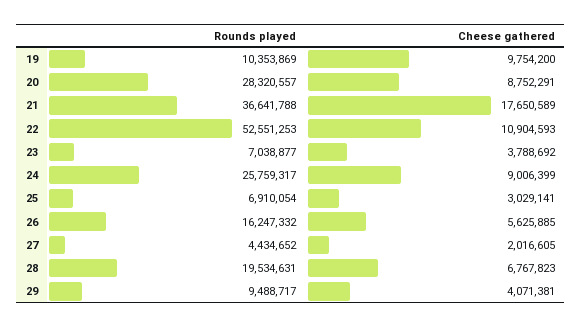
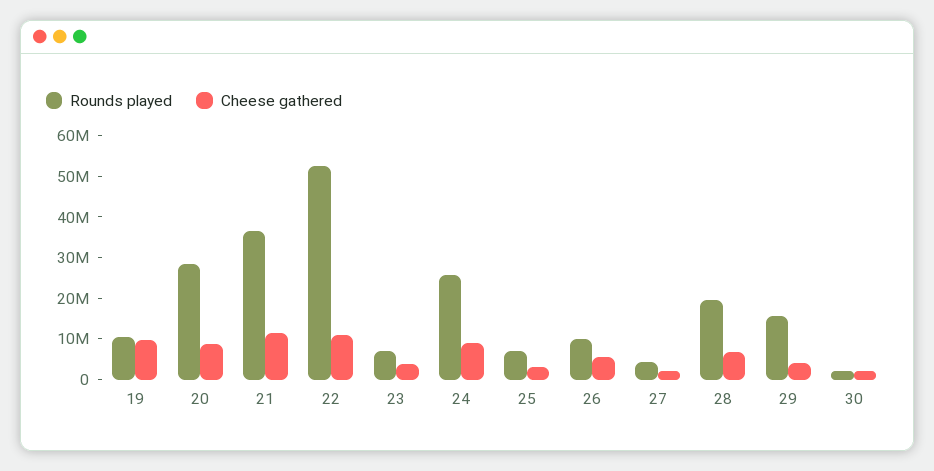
  {
    "Rounds played": {
      "19": 10353869,
      "20": 28320557,
      "21": 36641788,
      "22": 52551253,
      "23": 7038877,
      "24": 25759317,
      "25": 6910054,
-     "26": 16247332,
+     "26": 10000000,
      "27": 4434652,
      "28": 19534631,
-     "29": 9488717
+     "29": 16000000,
+     "30": 2000000
    },
    "Cheese gathered": {
      "19": 9754200,
      "20": 8752291,
-     "21": 17650589,
+     "21": 12000000,
      "22": 10904593,
      "23": 3788692,
      "24": 9006399,
      "25": 3029141,
      "26": 5625885,
      "27": 2016605,
      "28": 6767823,
-     "29": 4071381
+     "29": 4071381,
+     "30": 2000000
    }
  }

